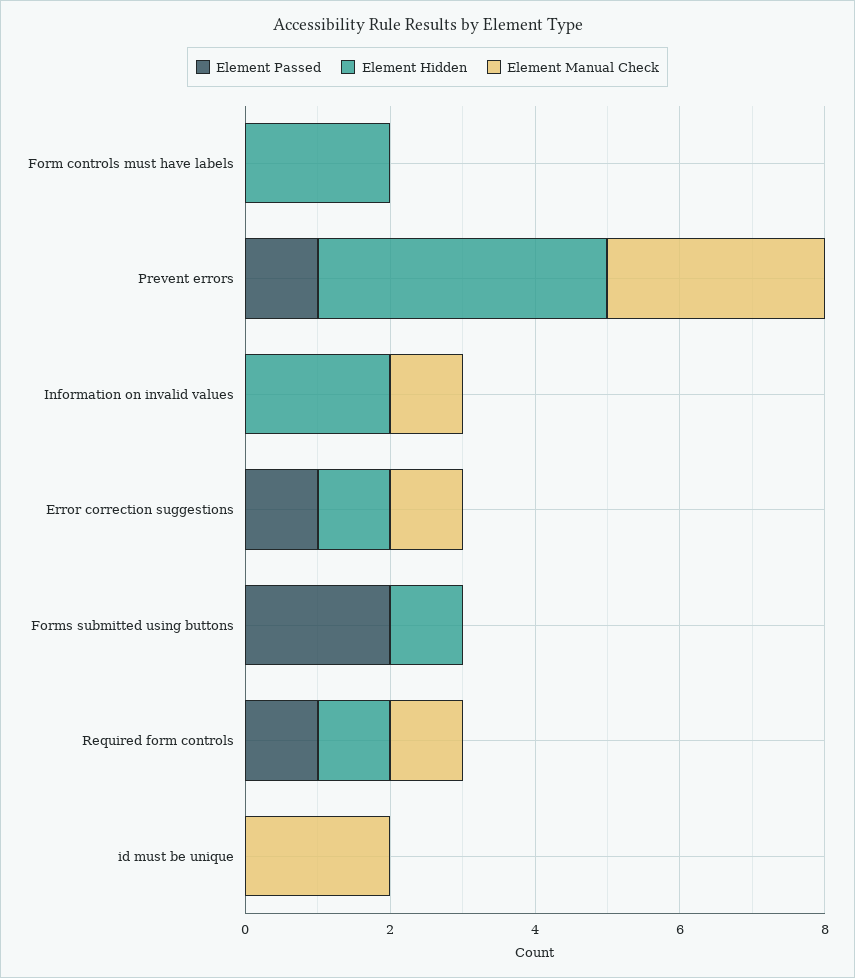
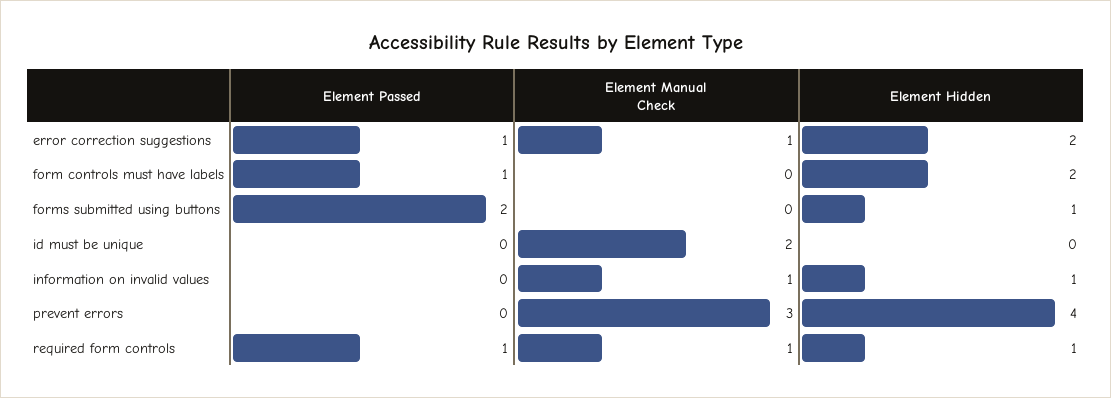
  {
    "Element Passed": {
-     "Form controls must have labels": 0,
+     "Form controls must have labels": 1,
-     "Prevent errors": 1,
+     "Prevent errors": 0,
      "Information on invalid values": 0,
      "Error correction suggestions": 1,
      "Forms submitted using buttons": 2,
      "Required form controls": 1,
      "id must be unique": 0
    },
    "Element Hidden": {
      "Form controls must have labels": 2,
      "Prevent errors": 4,
-     "Information on invalid values": 2,
+     "Information on invalid values": 1,
-     "Error correction suggestions": 1,
+     "Error correction suggestions": 2,
      "Forms submitted using buttons": 1,
      "Required form controls": 1,
      "id must be unique": 0
    },
    "Element Manual Check": {
      "Form controls must have labels": 0,
      "Prevent errors": 3,
      "Information on invalid values": 1,
      "Error correction suggestions": 1,
      "Forms submitted using buttons": 0,
      "Required form controls": 1,
      "id must be unique": 2
    }
  }

